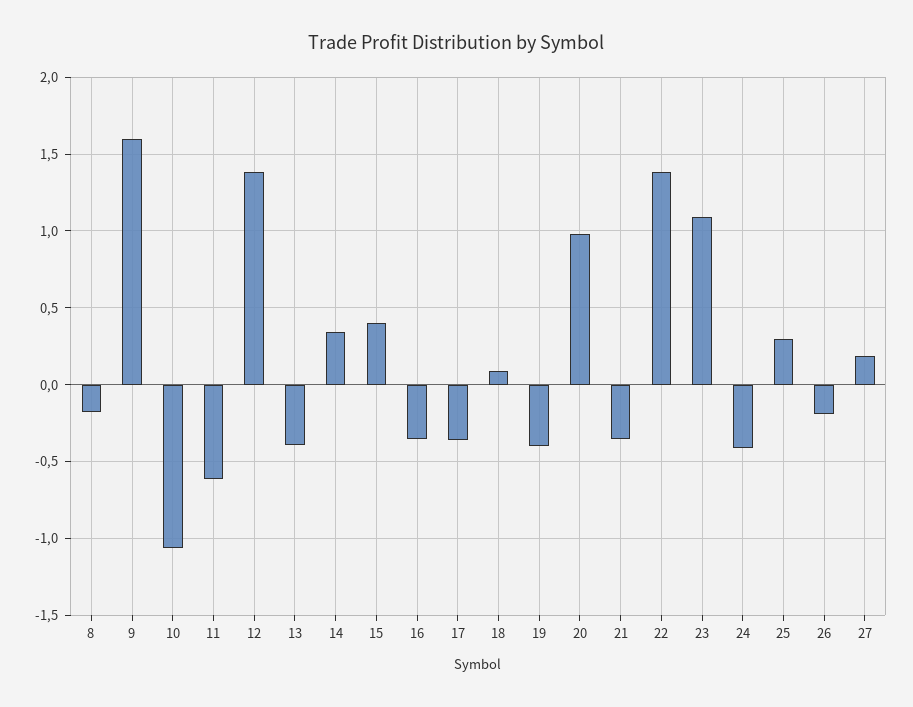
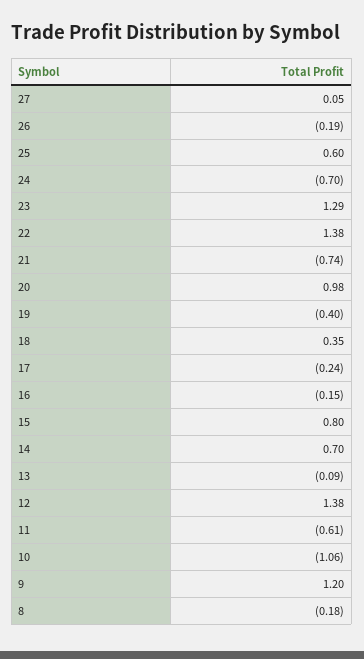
  {
    "8": -0.18,
-   "9": 1.6,
+   "9": 1.2,
    "10": -1.06,
    "11": -0.61,
    "12": 1.38,
-   "13": -0.4,
+   "13": -0.09,
-   "14": 0.35,
+   "14": 0.7,
-   "15": 0.4,
+   "15": 0.8,
-   "16": -0.35,
+   "16": -0.15,
-   "17": -0.35,
+   "17": -0.24,
-   "18": 0.1,
+   "18": 0.35,
    "19": -0.4,
    "20": 0.98,
-   "21": -0.35,
+   "21": -0.74,
    "22": 1.38,
-   "23": 1.1,
+   "23": 1.29,
-   "24": -0.4,
+   "24": -0.7,
-   "25": 0.3,
+   "25": 0.6,
    "26": -0.19,
-   "27": 0.2
+   "27": 0.05
  }

